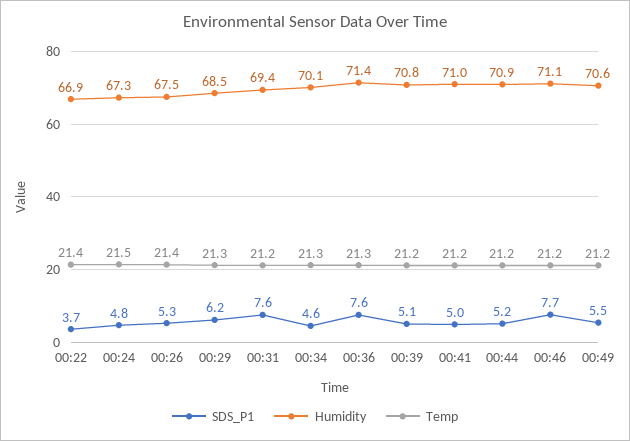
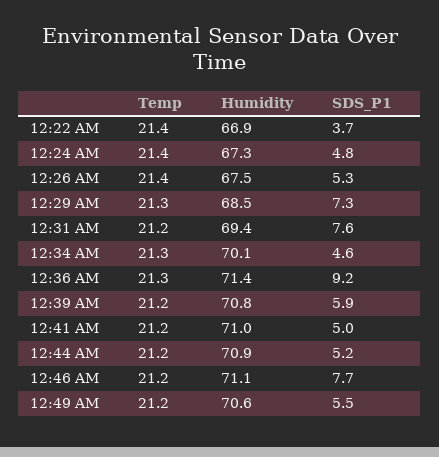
  {
    "SDS_P1": {
      "00:22": 3.7,
      "00:24": 4.8,
      "00:26": 5.3,
-     "00:29": 6.2,
+     "00:29": 7.3,
      "00:31": 7.6,
      "00:34": 4.6,
-     "00:36": 7.6,
+     "00:36": 9.2,
-     "00:39": 5.1,
+     "00:39": 5.9,
      "00:41": 5,
      "00:44": 5.2,
      "00:46": 7.7,
      "00:49": 5.5
    },
    "Humidity": {
      "00:22": 66.9,
      "00:24": 67.3,
      "00:26": 67.5,
      "00:29": 68.5,
      "00:31": 69.4,
      "00:34": 70.1,
      "00:36": 71.4,
      "00:39": 70.8,
      "00:41": 71,
      "00:44": 70.9,
      "00:46": 71.1,
      "00:49": 70.6
    },
    "Temp": {
      "00:22": 21.4,
-     "00:24": 21.5,
+     "00:24": 21.4,
      "00:26": 21.4,
      "00:29": 21.3,
      "00:31": 21.2,
      "00:34": 21.3,
      "00:36": 21.3,
      "00:39": 21.2,
      "00:41": 21.2,
      "00:44": 21.2,
      "00:46": 21.2,
      "00:49": 21.2
    }
  }

